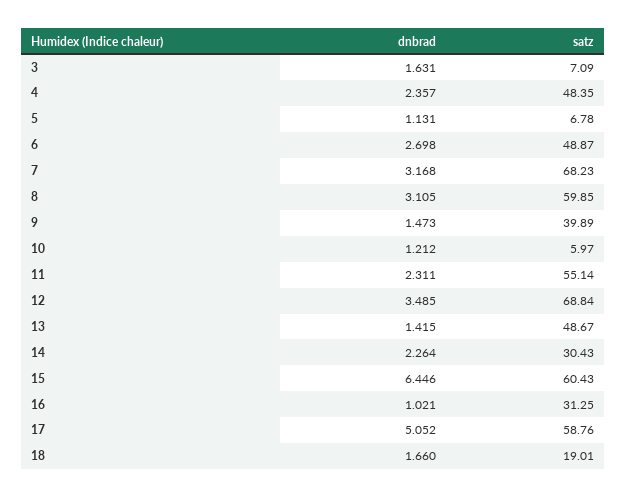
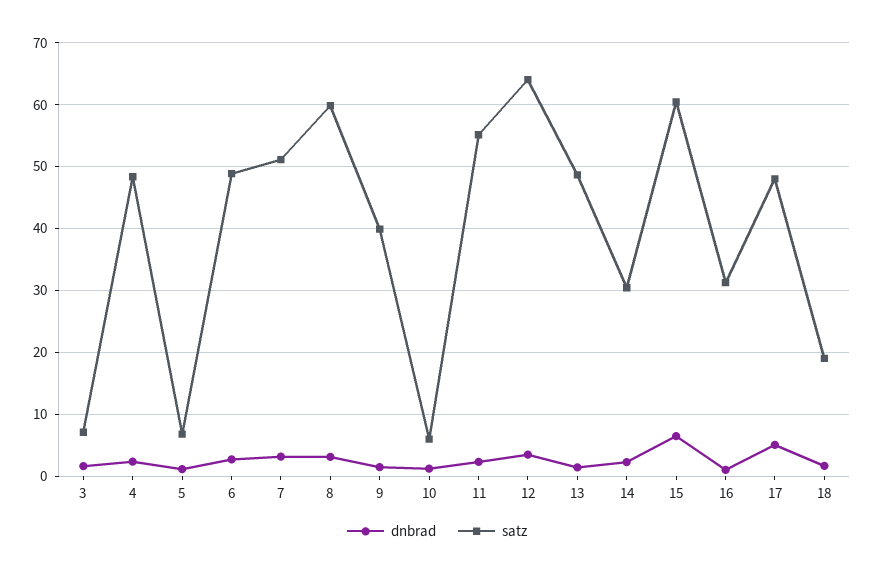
  {
    "dnbrad": {
      "3": 1.631,
      "4": 2.357,
      "5": 1.131,
      "6": 2.698,
      "7": 3.168,
      "8": 3.105,
      "9": 1.473,
      "10": 1.212,
      "11": 2.311,
      "12": 3.485,
      "13": 1.415,
      "14": 2.264,
      "15": 6.446,
      "16": 1.021,
      "17": 5.052,
      "18": 1.66
    },
    "satz": {
      "3": 7.09,
      "4": 48.35,
      "5": 6.78,
      "6": 48.87,
-     "7": 68.23,
+     "7": 51,
      "8": 59.85,
      "9": 39.89,
      "10": 5.97,
      "11": 55.14,
-     "12": 68.84,
+     "12": 64,
      "13": 48.67,
      "14": 30.43,
      "15": 60.43,
      "16": 31.25,
-     "17": 58.76,
+     "17": 48,
      "18": 19.01
    }
  }

